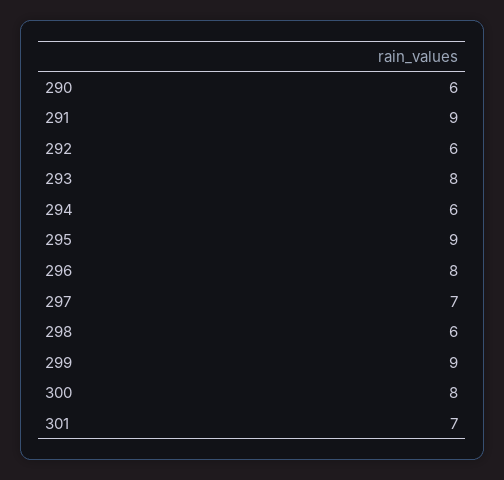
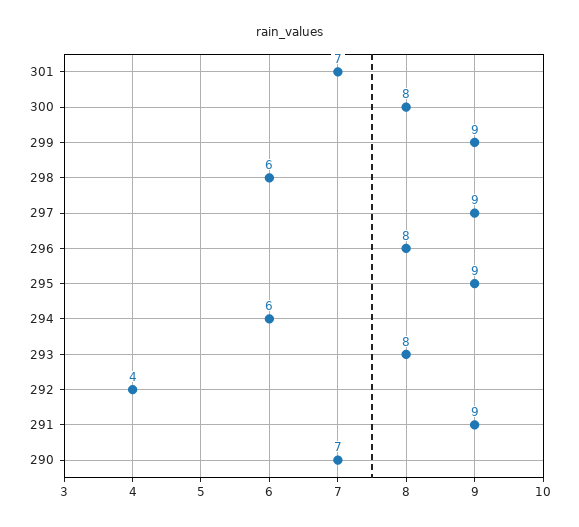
  {
-   "290": 6,
+   "290": 7,
    "291": 9,
-   "292": 6,
+   "292": 4,
    "293": 8,
    "294": 6,
    "295": 9,
    "296": 8,
-   "297": 7,
+   "297": 9,
    "298": 6,
    "299": 9,
    "300": 8,
    "301": 7
  }

